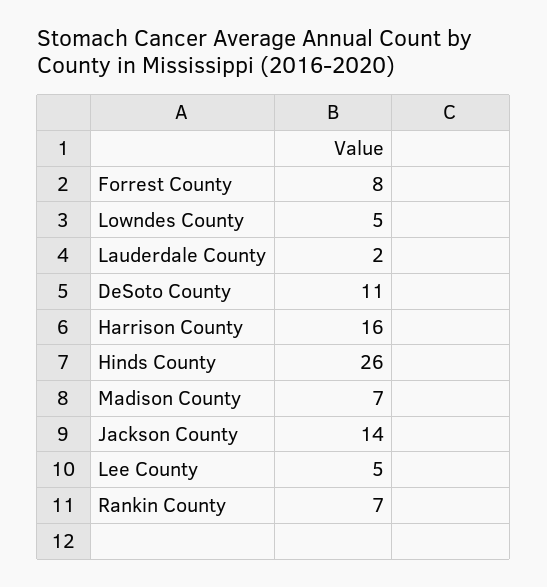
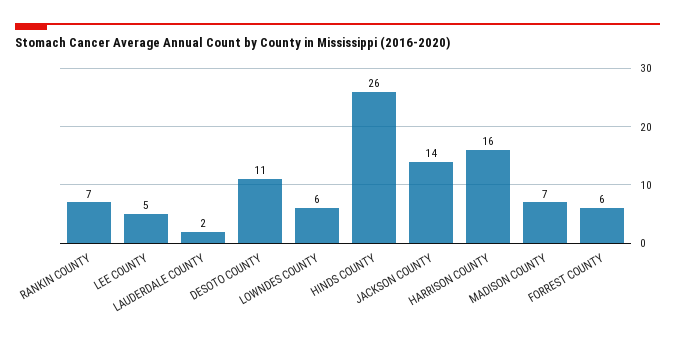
  {
-   "Forrest County": 8,
+   "Forrest County": 6,
-   "Lowndes County": 5,
+   "Lowndes County": 6,
    "Lauderdale County": 2,
    "DeSoto County": 11,
    "Harrison County": 16,
    "Hinds County": 26,
    "Madison County": 7,
    "Jackson County": 14,
    "Lee County": 5,
    "Rankin County": 7
  }

